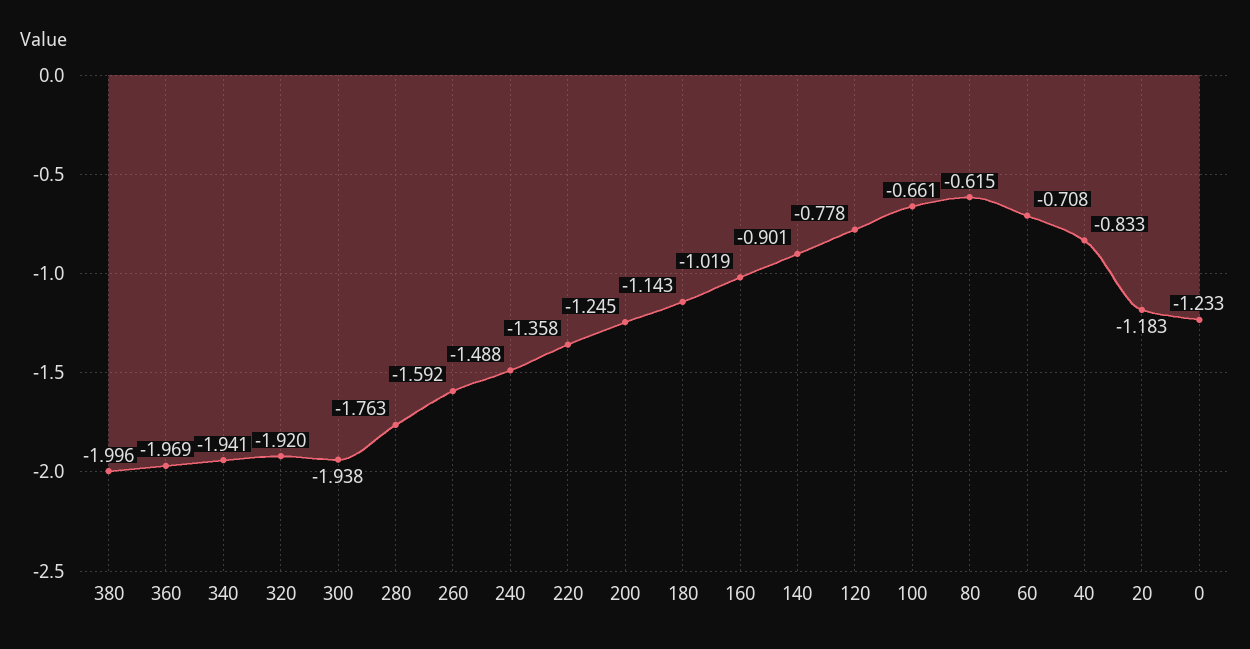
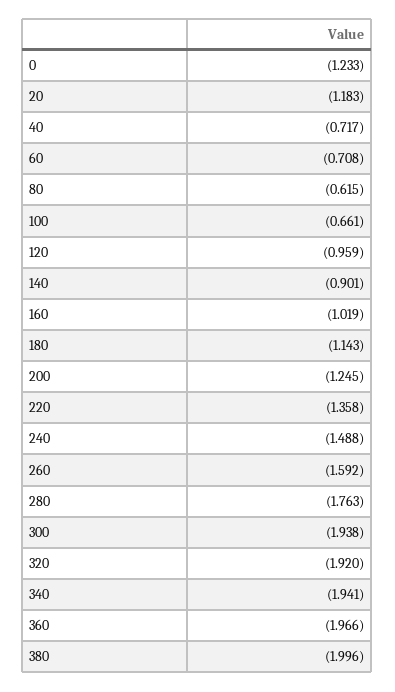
  {
    "380": -1.996,
-   "360": -1.969,
+   "360": -1.966,
    "340": -1.941,
    "320": -1.92,
    "300": -1.938,
    "280": -1.763,
    "260": -1.592,
    "240": -1.488,
    "220": -1.358,
    "200": -1.245,
    "180": -1.143,
    "160": -1.019,
    "140": -0.901,
-   "120": -0.778,
+   "120": -0.959,
    "100": -0.661,
    "80": -0.615,
    "60": -0.708,
-   "40": -0.833,
+   "40": -0.717,
    "20": -1.183,
    "0": -1.233
  }

